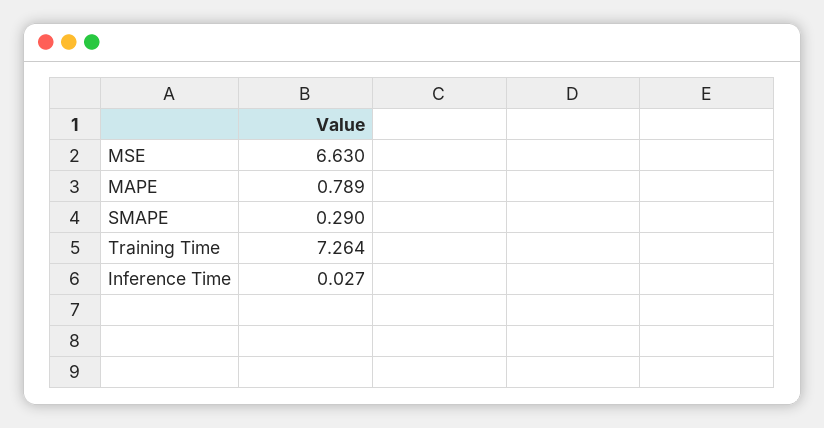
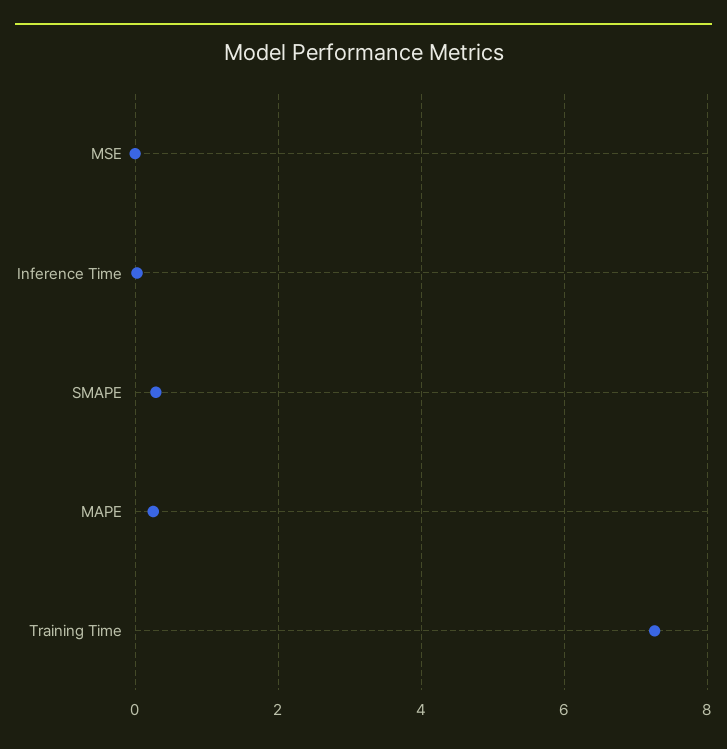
  {
-   "MSE": 6.63,
+   "MSE": 0,
-   "MAPE": 0.789,
+   "MAPE": 0.2,
    "SMAPE": 0.29,
    "Training Time": 7.264,
    "Inference Time": 0.027
  }

